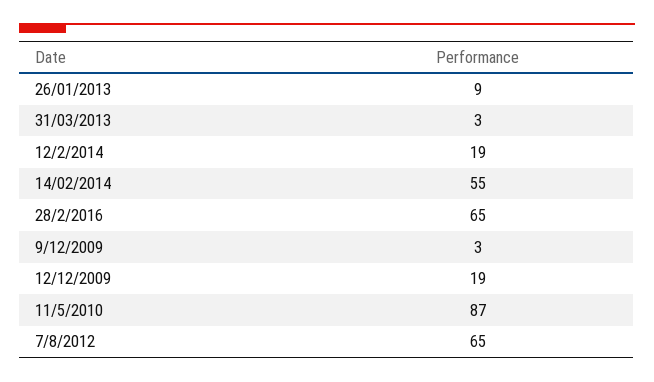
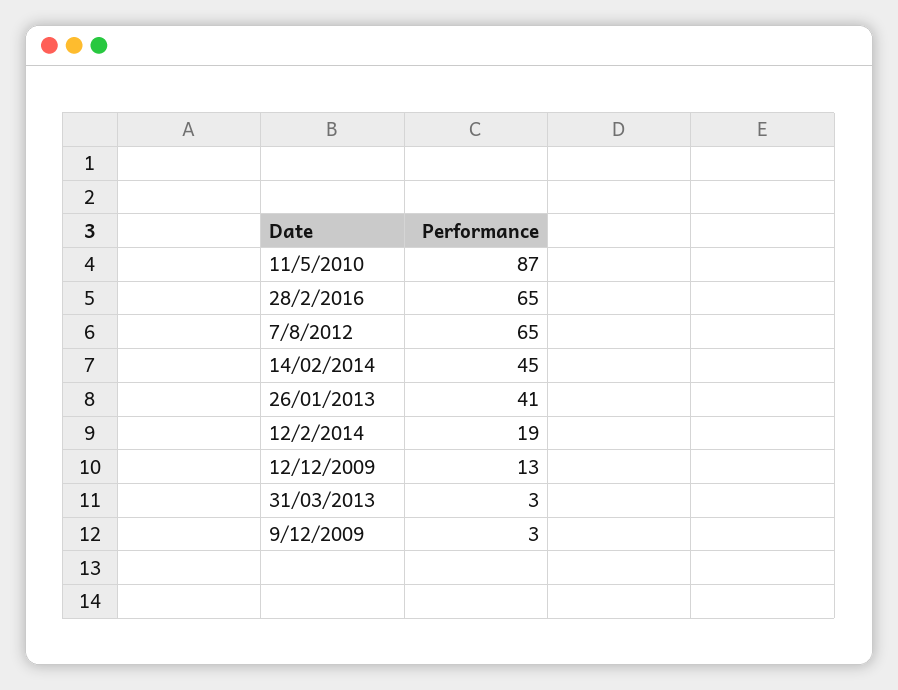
  {
-   "26/01/2013": 9,
+   "26/01/2013": 41,
    "31/03/2013": 3,
    "12/2/2014": 19,
-   "14/02/2014": 55,
+   "14/02/2014": 45,
    "28/2/2016": 65,
    "9/12/2009": 3,
-   "12/12/2009": 19,
+   "12/12/2009": 13,
    "11/5/2010": 87,
    "7/8/2012": 65
  }

